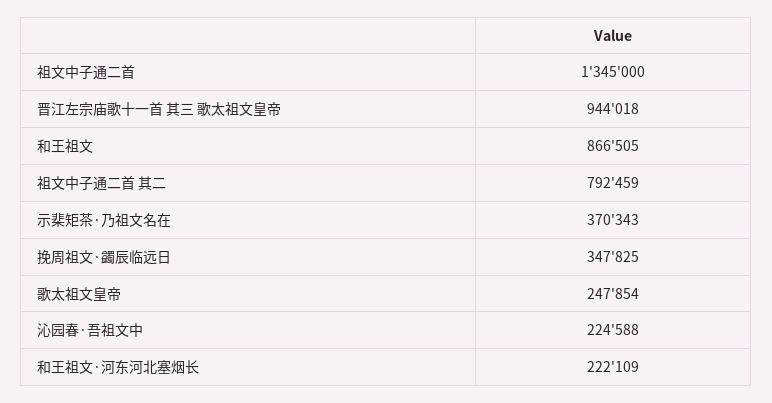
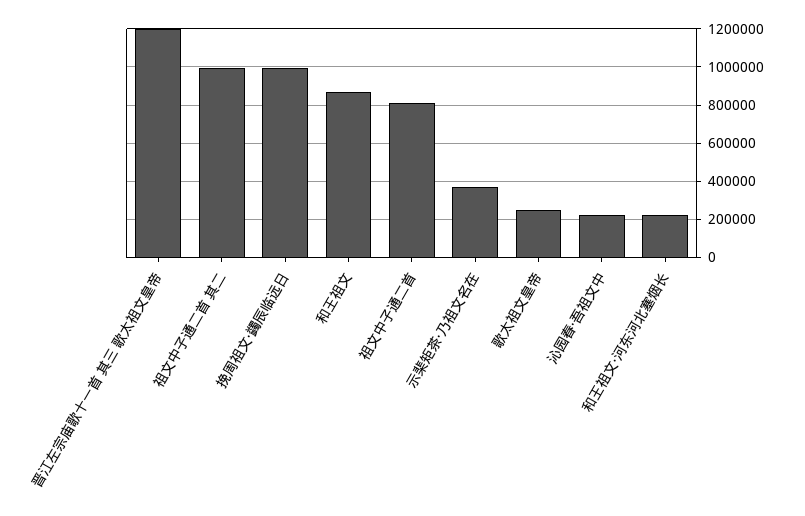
  {
-   "祖文中子通二首": 1345000,
+   "祖文中子通二首": 800000,
-   "晋江左宗庙歌十一首 其三 歌太祖文皇帝": 944018,
+   "晋江左宗庙歌十一首 其三 歌太祖文皇帝": 1200000,
    "和王祖文": 866505,
-   "祖文中子通二首 其二": 792459,
+   "祖文中子通二首 其二": 1000000,
    "示棐矩茶·乃祖文名在": 370343,
-   "挽周祖文·蠲辰临远日": 347825,
+   "挽周祖文·蠲辰临远日": 1000000,
    "歌太祖文皇帝": 247854,
    "沁园春·吾祖文中": 224588,
    "和王祖文·河东河北塞烟长": 222109
  }

